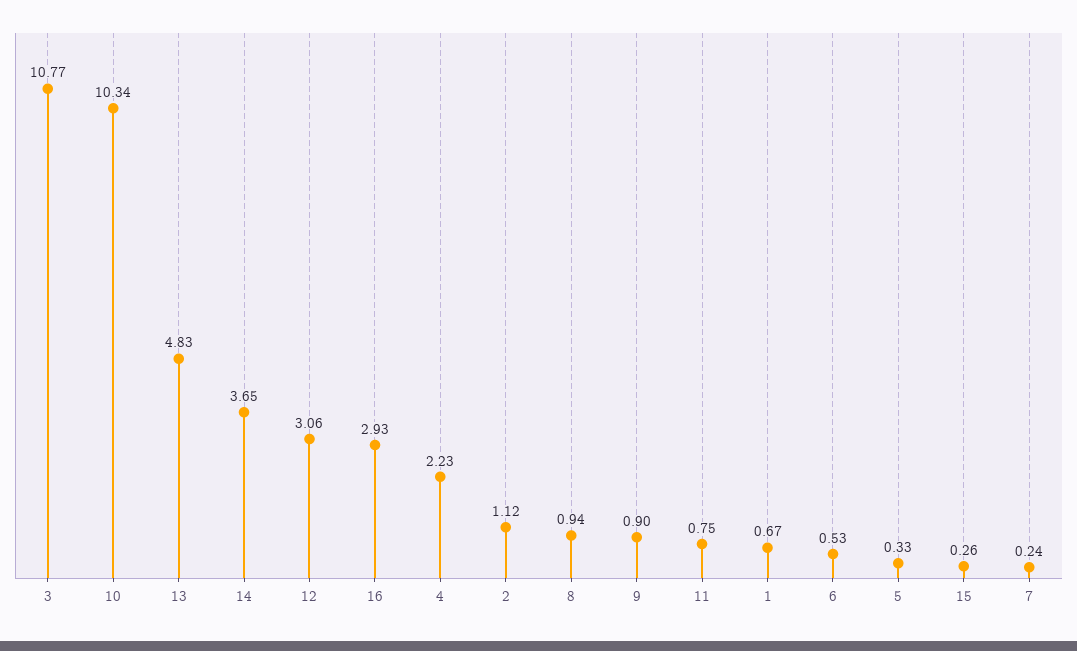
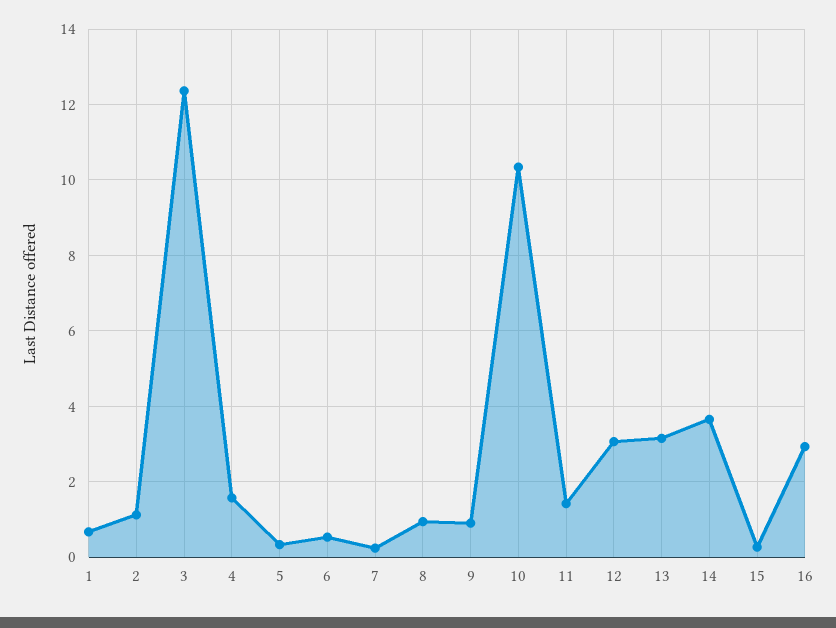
  {
-   "3": 10.77,
+   "3": 12.4,
    "10": 10.34,
-   "13": 4.83,
+   "13": 3.2,
    "14": 3.65,
    "12": 3.06,
    "16": 2.93,
-   "4": 2.23,
+   "4": 1.6,
    "2": 1.12,
    "8": 0.94,
    "9": 0.9,
-   "11": 0.75,
+   "11": 1.4,
    "1": 0.67,
    "6": 0.53,
    "5": 0.33,
    "15": 0.26,
    "7": 0.24
  }

